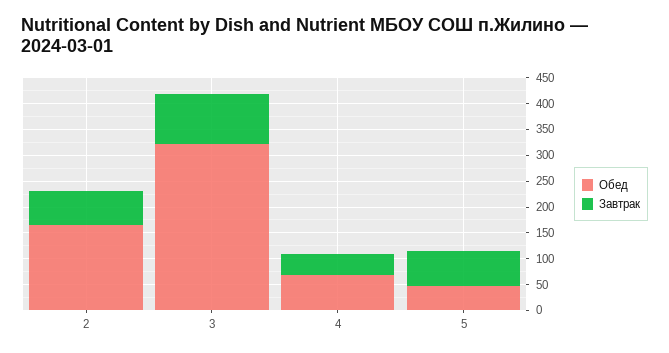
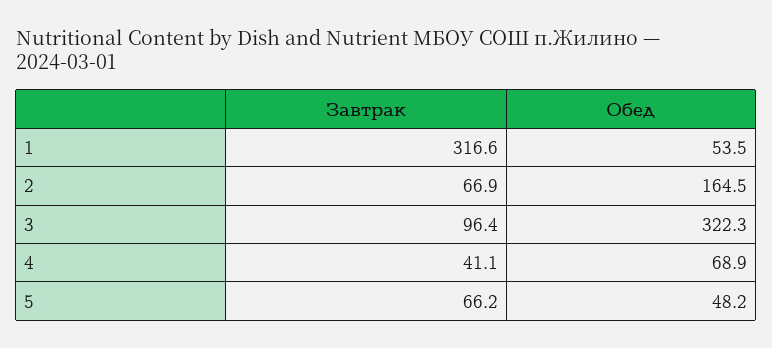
  {
    "Обед": {
      "2": 164.5,
      "3": 322.3,
      "4": 68.9,
-     "5": 48.2
+     "5": 48.2,
+     "1": 53.5
    },
    "Завтрак": {
      "2": 66.9,
      "3": 96.4,
      "4": 41.1,
-     "5": 66.2
+     "5": 66.2,
+     "1": 316.6
    }
  }

